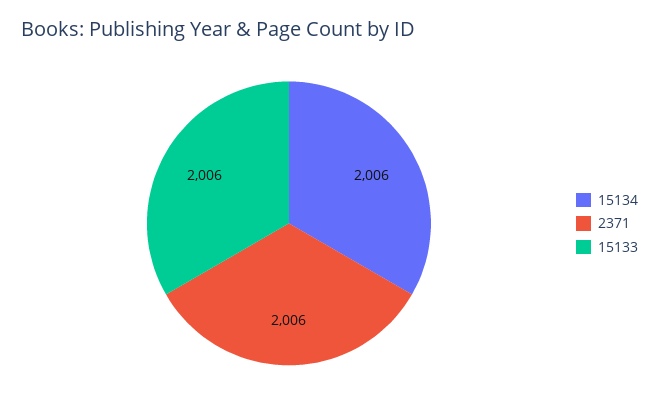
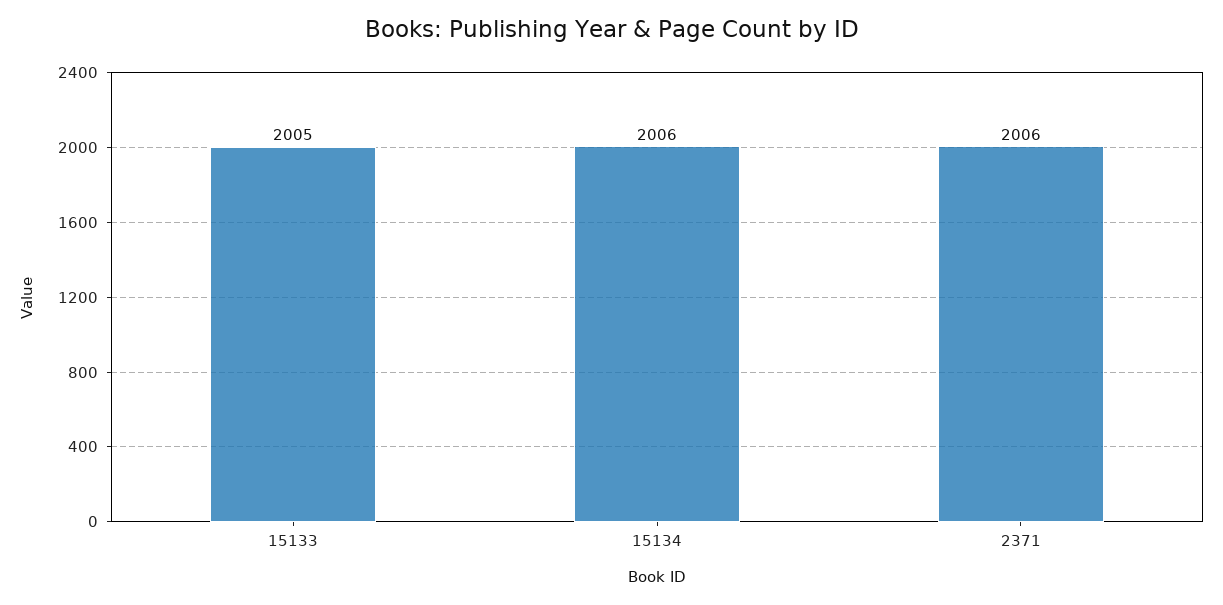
  {
    "15134": 2006,
    "2371": 2006,
-   "15133": 2006
+   "15133": 2005
  }

